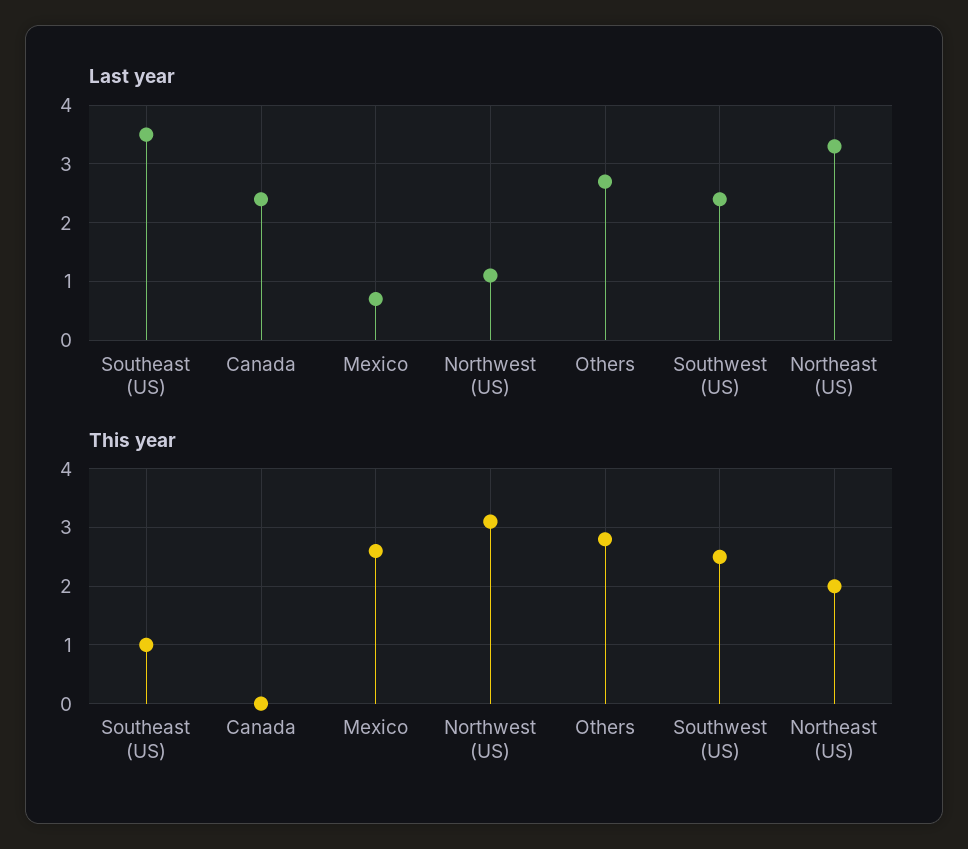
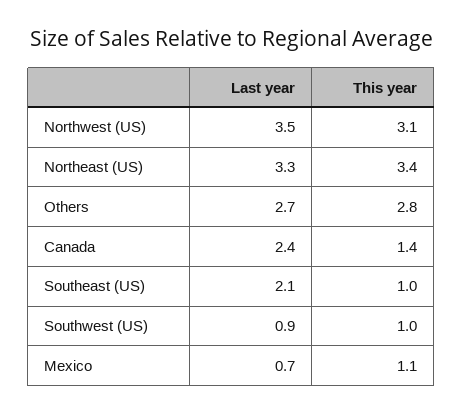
  {
    "Last year": {
-     "Southeast (US)": 3.5,
+     "Southeast (US)": 2.1,
      "Canada": 2.4,
      "Mexico": 0.7,
-     "Northwest (US)": 1,
+     "Northwest (US)": 3.5,
      "Others": 2.7,
-     "Southwest (US)": 2.5,
+     "Southwest (US)": 0.9,
      "Northeast (US)": 3.3
    },
    "This year": {
      "Southeast (US)": 1,
-     "Canada": 0,
+     "Canada": 1.4,
-     "Mexico": 2.5,
+     "Mexico": 1.1,
      "Northwest (US)": 3.1,
      "Others": 2.8,
-     "Southwest (US)": 2.5,
+     "Southwest (US)": 1,
-     "Northeast (US)": 2
+     "Northeast (US)": 3.4
    }
  }

